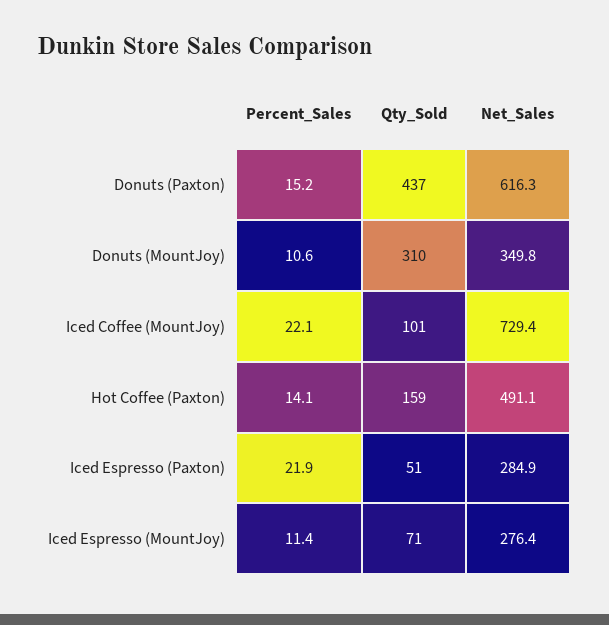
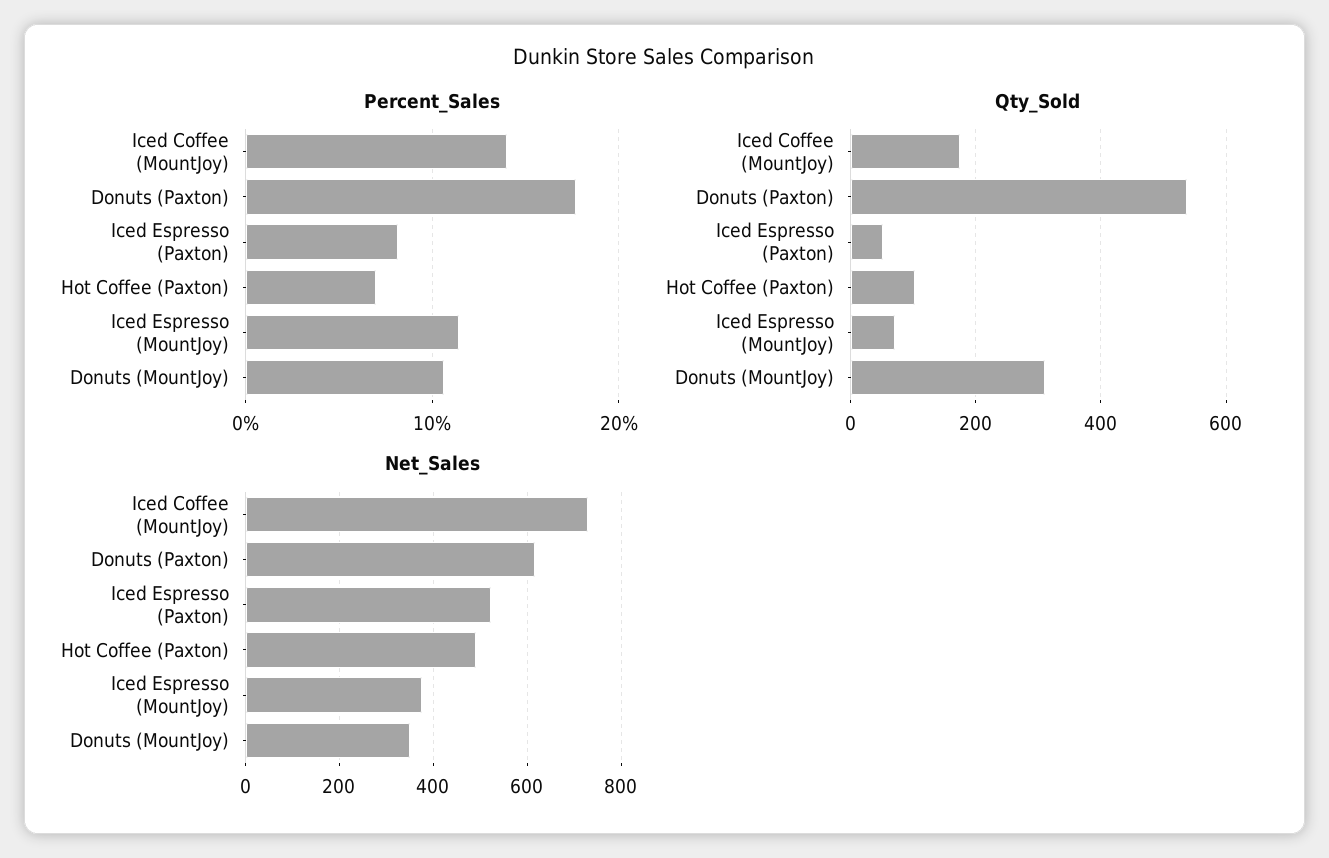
  {
    "Percent_Sales": {
-     "Donuts (Paxton)": 15.2,
+     "Donuts (Paxton)": 18,
      "Donuts (MountJoy)": 10.6,
-     "Iced Coffee (MountJoy)": 22.1,
+     "Iced Coffee (MountJoy)": 14,
-     "Hot Coffee (Paxton)": 14.1,
+     "Hot Coffee (Paxton)": 7,
-     "Iced Espresso (Paxton)": 21.9,
+     "Iced Espresso (Paxton)": 8,
      "Iced Espresso (MountJoy)": 11.4
    },
    "Qty_Sold": {
-     "Donuts (Paxton)": 437,
+     "Donuts (Paxton)": 540,
      "Donuts (MountJoy)": 310,
-     "Iced Coffee (MountJoy)": 101,
+     "Iced Coffee (MountJoy)": 180,
-     "Hot Coffee (Paxton)": 159,
+     "Hot Coffee (Paxton)": 100,
      "Iced Espresso (Paxton)": 51,
      "Iced Espresso (MountJoy)": 71
    },
    "Net_Sales": {
      "Donuts (Paxton)": 616.3,
      "Donuts (MountJoy)": 349.8,
      "Iced Coffee (MountJoy)": 729.4,
      "Hot Coffee (Paxton)": 491.1,
-     "Iced Espresso (Paxton)": 284.9,
+     "Iced Espresso (Paxton)": 520,
-     "Iced Espresso (MountJoy)": 276.4
+     "Iced Espresso (MountJoy)": 380
    }
  }

